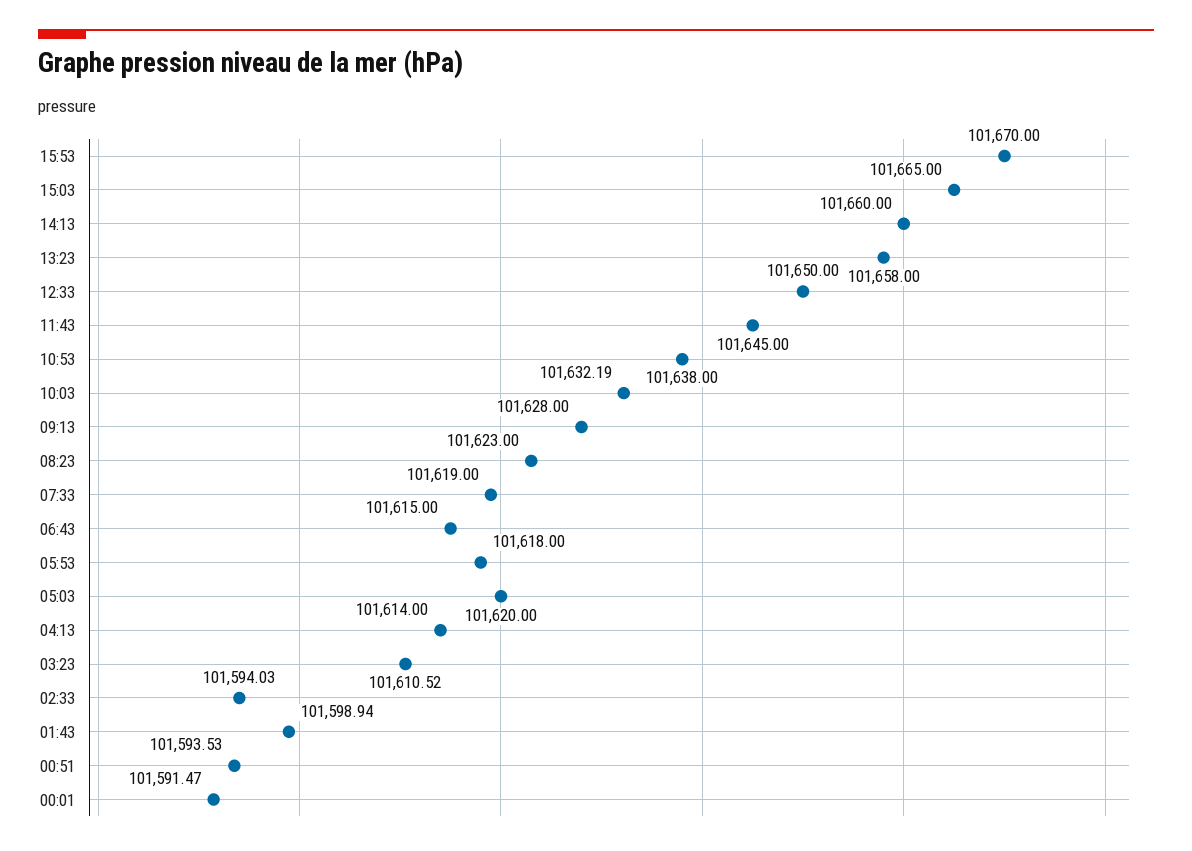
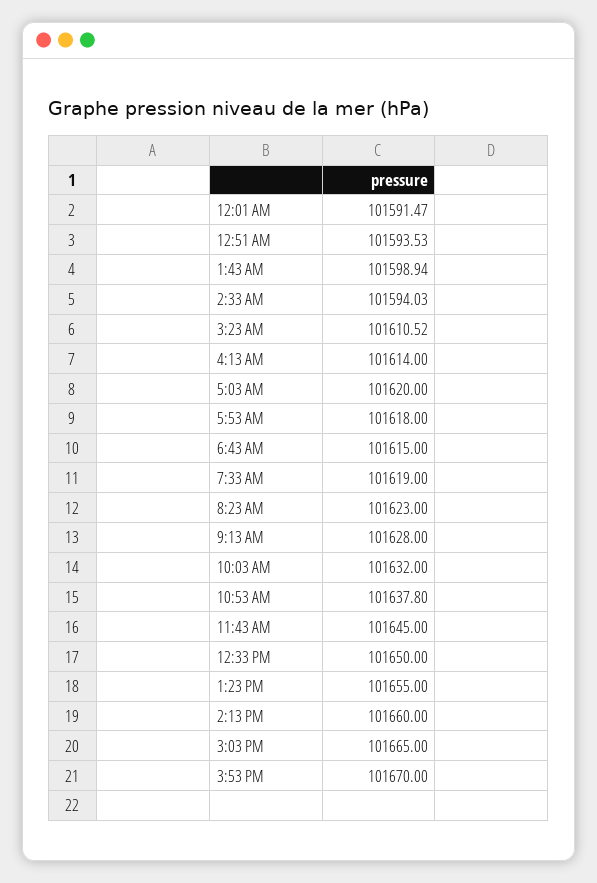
  {
    "15:53": 101670,
    "15:03": 101665,
    "14:13": 101660,
-   "13:23": 101658,
+   "13:23": 101655,
    "12:33": 101650,
    "11:43": 101645,
-   "10:53": 101638,
+   "10:53": 101637.8,
-   "10:03": 101632.19,
+   "10:03": 101632,
    "09:13": 101628,
    "08:23": 101623,
    "07:33": 101619,
    "06:43": 101615,
    "05:53": 101618,
    "05:03": 101620,
    "04:13": 101614,
    "03:23": 101610.52,
    "02:33": 101594.03,
    "01:43": 101598.94,
    "00:51": 101593.53,
    "00:01": 101591.47
  }

